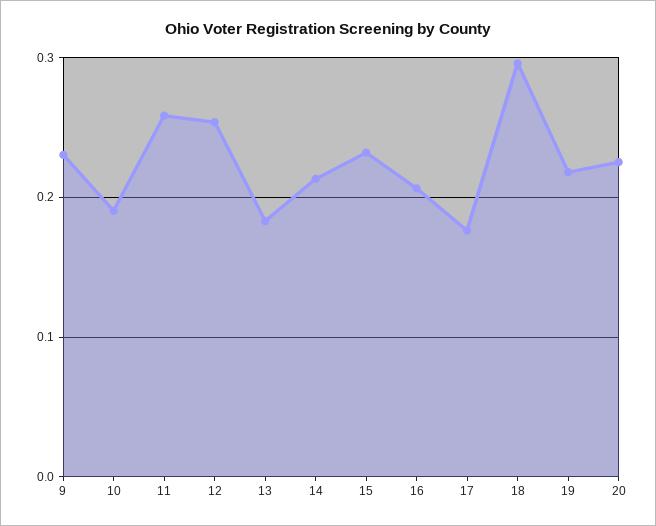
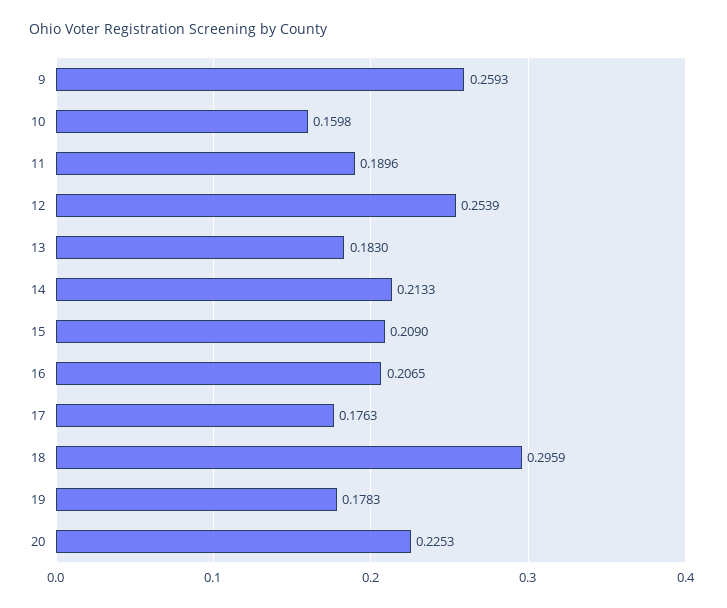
  {
-   "9": 0.23,
+   "9": 0.2593,
-   "10": 0.19,
+   "10": 0.1598,
-   "11": 0.26,
+   "11": 0.1896,
    "12": 0.2539,
    "13": 0.183,
    "14": 0.2133,
-   "15": 0.23,
+   "15": 0.209,
    "16": 0.2065,
    "17": 0.1763,
    "18": 0.2959,
-   "19": 0.22,
+   "19": 0.1783,
    "20": 0.2253
  }

